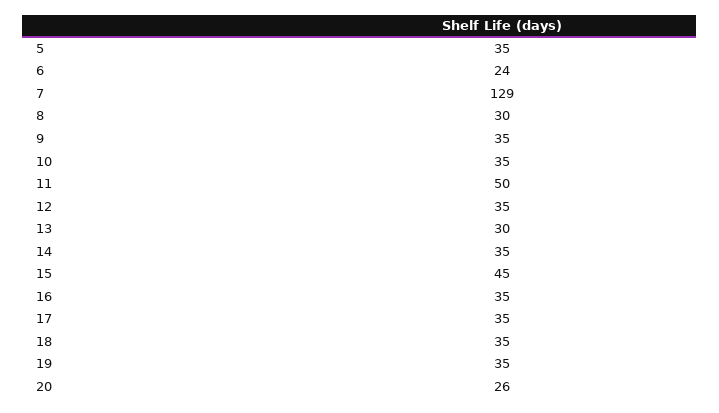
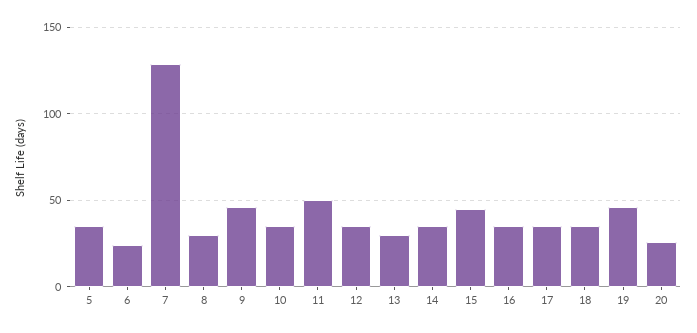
  {
    "5": 35,
    "6": 24,
    "7": 129,
    "8": 30,
-   "9": 35,
+   "9": 45,
    "10": 35,
    "11": 50,
    "12": 35,
    "13": 30,
    "14": 35,
    "15": 45,
    "16": 35,
    "17": 35,
    "18": 35,
-   "19": 35,
+   "19": 45,
    "20": 26
  }

